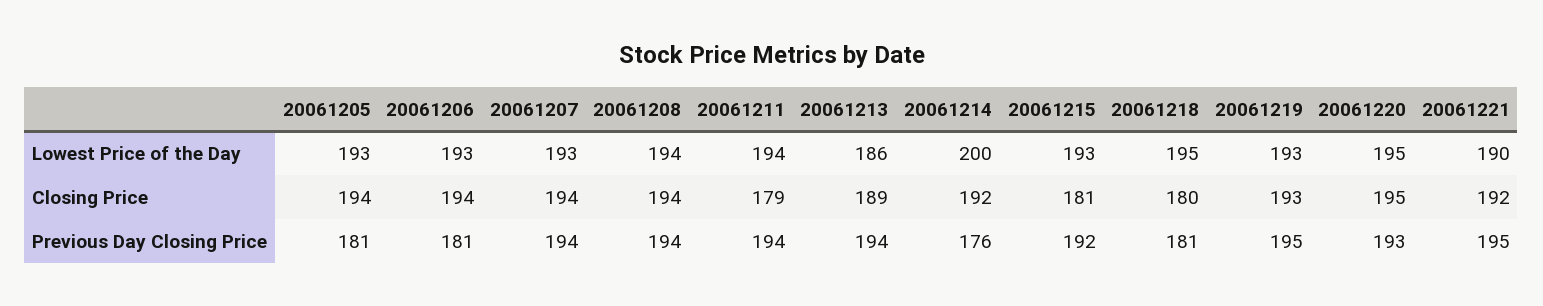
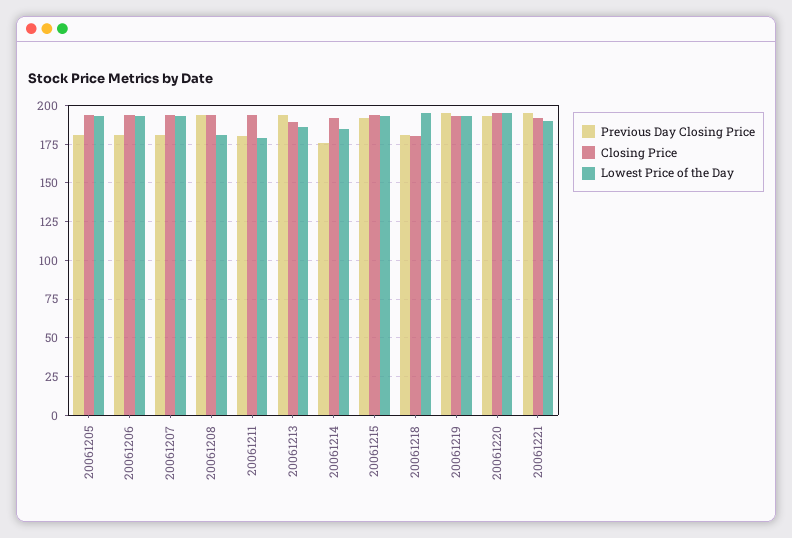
  {
    "Lowest Price of the Day": {
      "20061205": 193,
      "20061206": 193,
      "20061207": 193,
-     "20061208": 194,
+     "20061208": 180,
-     "20061211": 194,
+     "20061211": 180,
      "20061213": 186,
-     "20061214": 200,
+     "20061214": 185,
      "20061215": 193,
      "20061218": 195,
      "20061219": 193,
      "20061220": 195,
      "20061221": 190
    },
    "Closing Price": {
      "20061205": 194,
      "20061206": 194,
      "20061207": 194,
      "20061208": 194,
-     "20061211": 179,
+     "20061211": 195,
      "20061213": 189,
      "20061214": 192,
-     "20061215": 181,
+     "20061215": 195,
      "20061218": 180,
      "20061219": 193,
      "20061220": 195,
      "20061221": 192
    },
    "Previous Day Closing Price": {
      "20061205": 181,
      "20061206": 181,
-     "20061207": 194,
+     "20061207": 180,
      "20061208": 194,
-     "20061211": 194,
+     "20061211": 180,
      "20061213": 194,
      "20061214": 176,
      "20061215": 192,
      "20061218": 181,
      "20061219": 195,
      "20061220": 193,
      "20061221": 195
    }
  }

